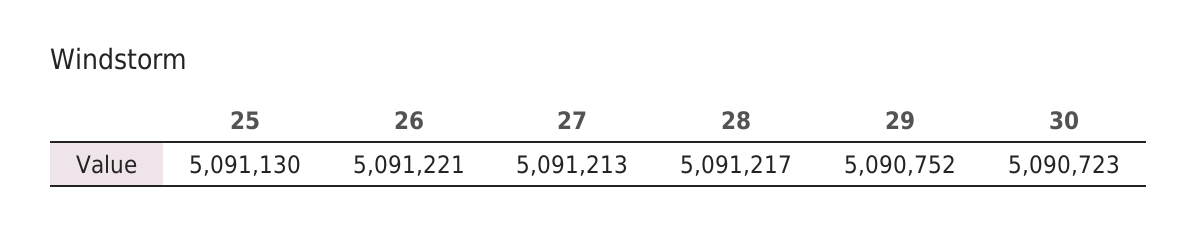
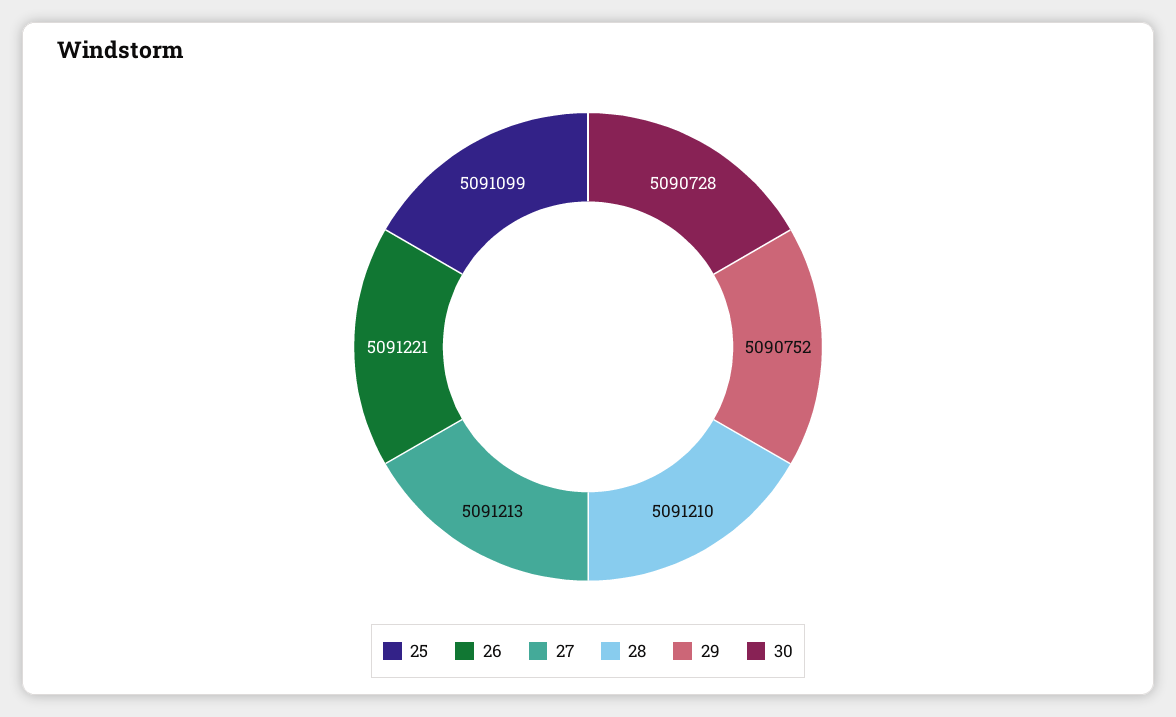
  {
-   "25": 5091130,
+   "25": 5091099,
    "26": 5091221,
    "27": 5091213,
-   "28": 5091217,
+   "28": 5091210,
    "29": 5090752,
-   "30": 5090723
+   "30": 5090728
  }

